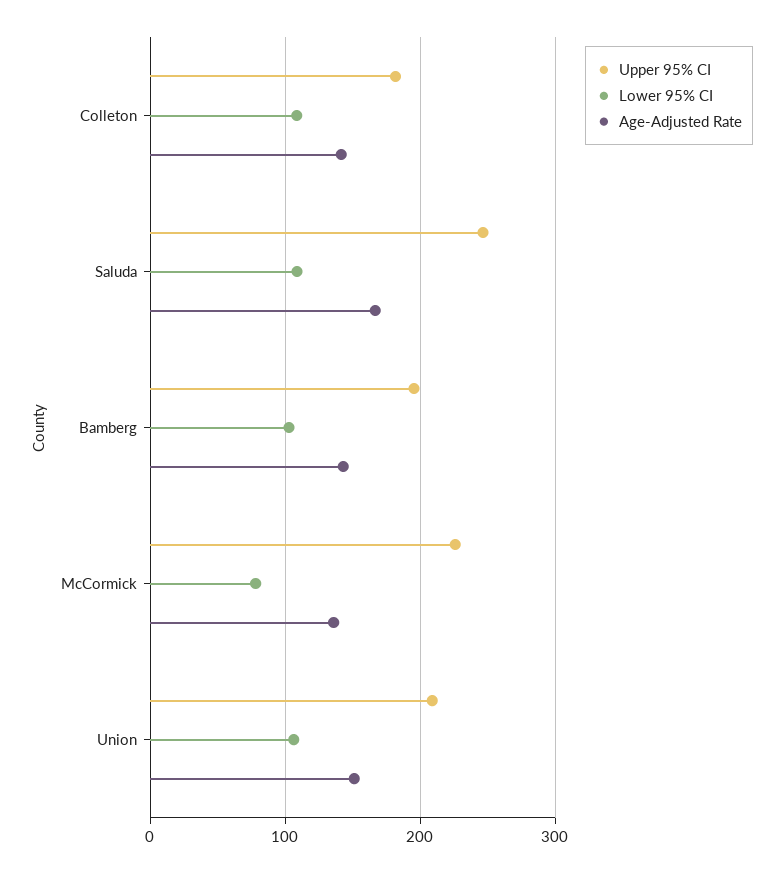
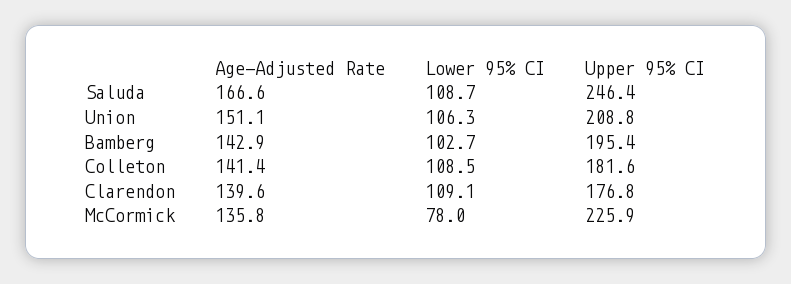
  {
    "Upper 95% CI": {
      "Colleton": 181.6,
      "Saluda": 246.4,
      "Bamberg": 195.4,
      "McCormick": 225.9,
-     "Union": 208.8
+     "Union": 208.8,
+     "Clarendon": 176.8
    },
    "Lower 95% CI": {
      "Colleton": 108.5,
      "Saluda": 108.7,
      "Bamberg": 102.7,
      "McCormick": 78,
-     "Union": 106.3
+     "Union": 106.3,
+     "Clarendon": 109.1
    },
    "Age-Adjusted Rate": {
      "Colleton": 141.4,
      "Saluda": 166.6,
      "Bamberg": 142.9,
      "McCormick": 135.8,
-     "Union": 151.1
+     "Union": 151.1,
+     "Clarendon": 139.6
    }
  }

